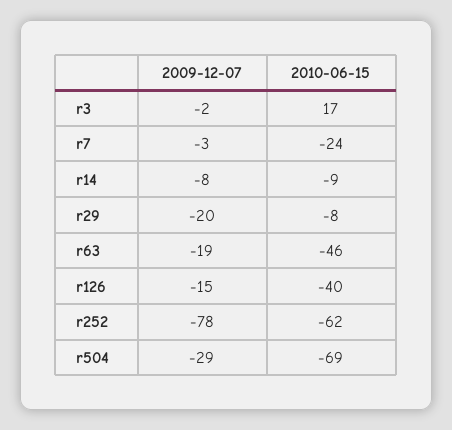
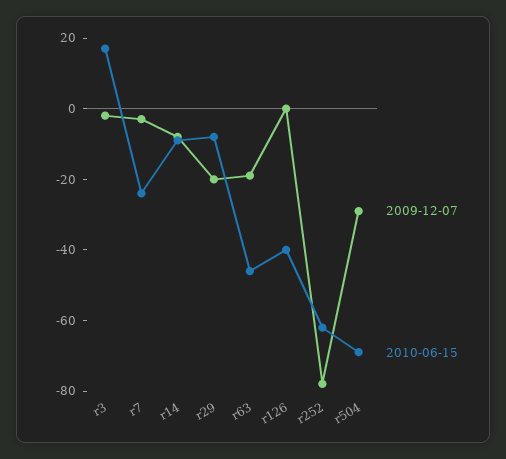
  {
    "2009-12-07": {
      "r3": -2,
      "r7": -3,
      "r14": -8,
      "r29": -20,
      "r63": -19,
-     "r126": -15,
+     "r126": 0,
      "r252": -78,
      "r504": -29
    },
    "2010-06-15": {
      "r3": 17,
      "r7": -24,
      "r14": -9,
      "r29": -8,
      "r63": -46,
      "r126": -40,
      "r252": -62,
      "r504": -69
    }
  }

